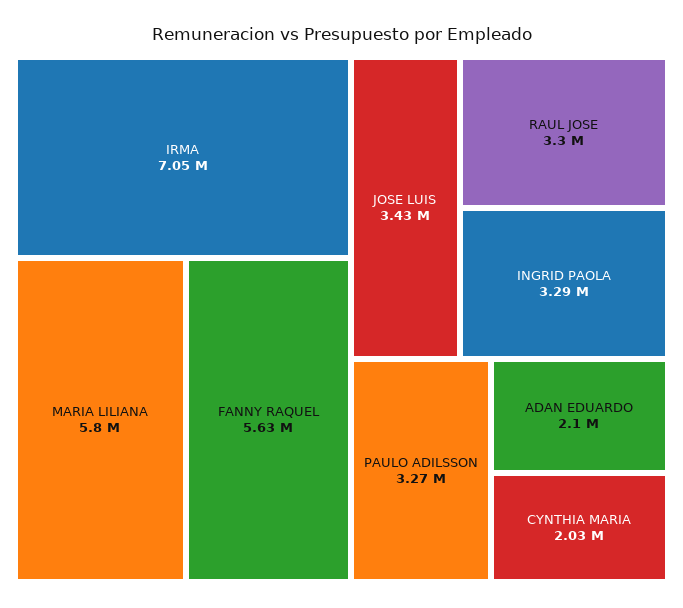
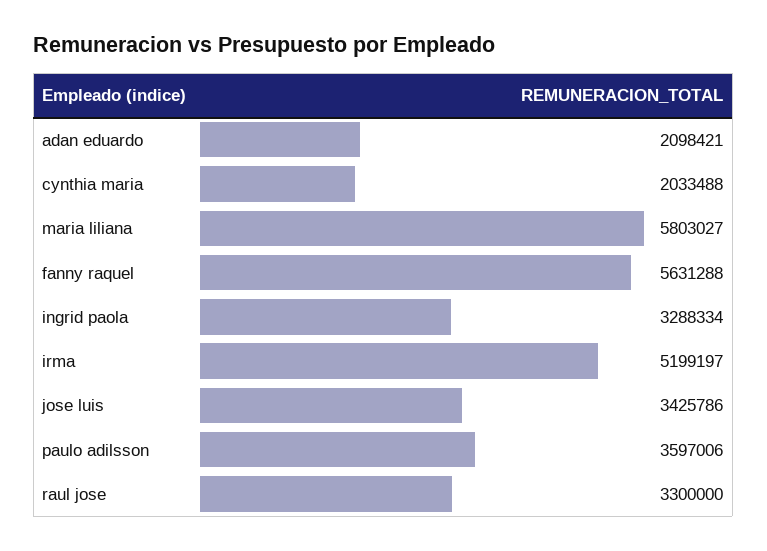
  {
-   "IRMA": 7050000,
+   "IRMA": 5199197,
    "MARIA LILIANA": 5803027,
    "FANNY RAQUEL": 5631288,
    "JOSE LUIS": 3425786,
    "RAUL JOSE": 3300000,
    "INGRID PAOLA": 3288334,
-   "PAULO ADILSSON": 3270000,
+   "PAULO ADILSSON": 3597006,
    "ADAN EDUARDO": 2098421,
    "CYNTHIA MARIA": 2033488
  }

